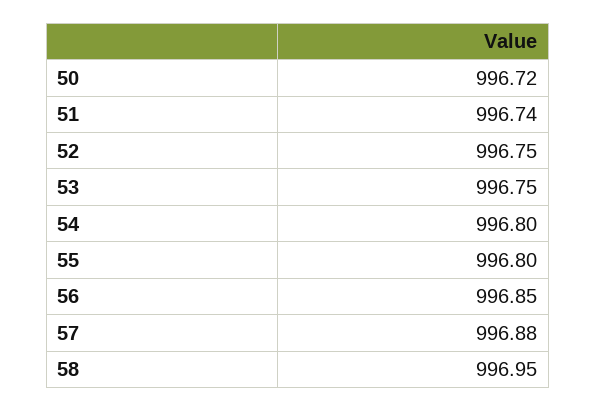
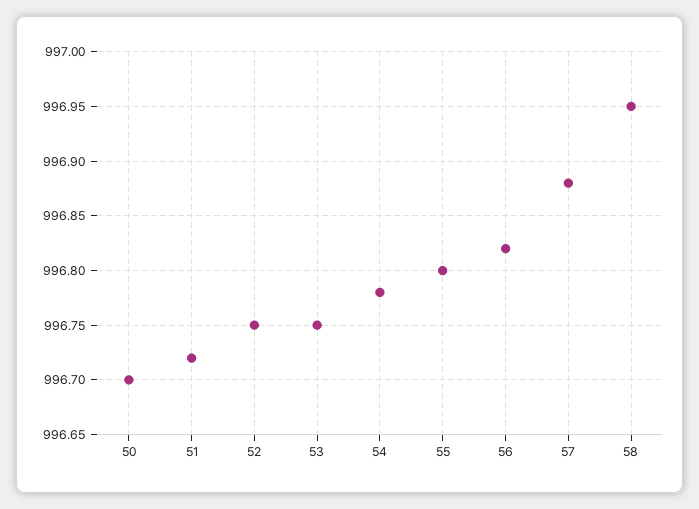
  {
-   "50": 996.72,
+   "50": 996.7,
-   "51": 996.74,
+   "51": 996.72,
    "52": 996.75,
    "53": 996.75,
-   "54": 996.8,
+   "54": 996.78,
    "55": 996.8,
-   "56": 996.85,
+   "56": 996.82,
    "57": 996.88,
    "58": 996.95
  }

